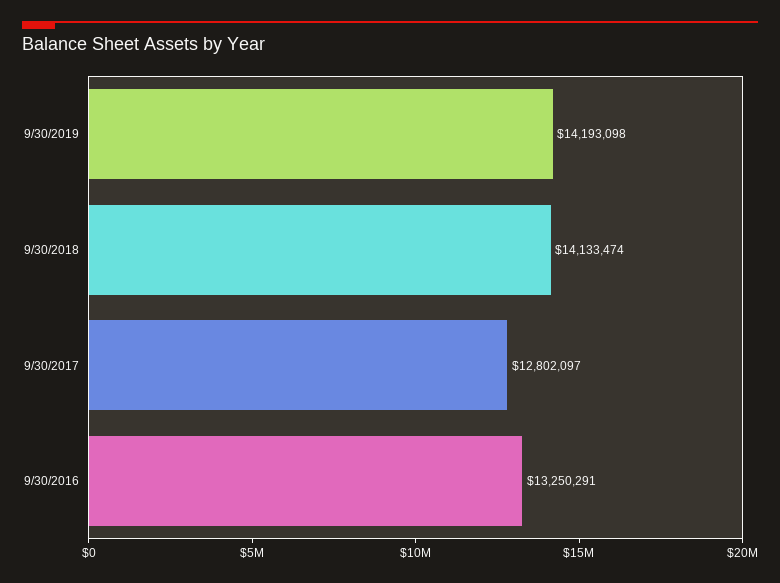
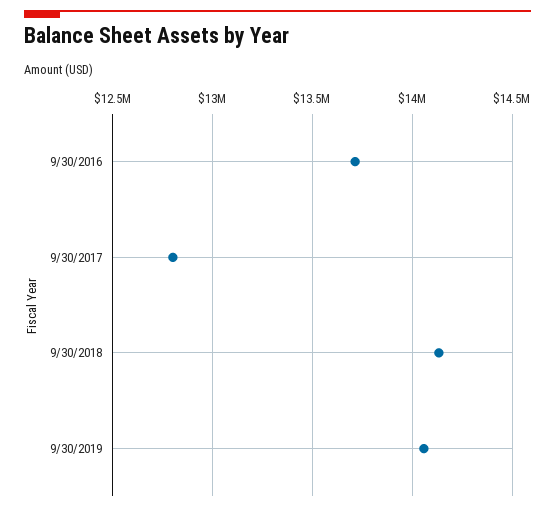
  {
-   "9/30/2019": 14193098,
+   "9/30/2019": 14050000,
    "9/30/2018": 14133474,
    "9/30/2017": 12802097,
-   "9/30/2016": 13250291
+   "9/30/2016": 13700000
  }

